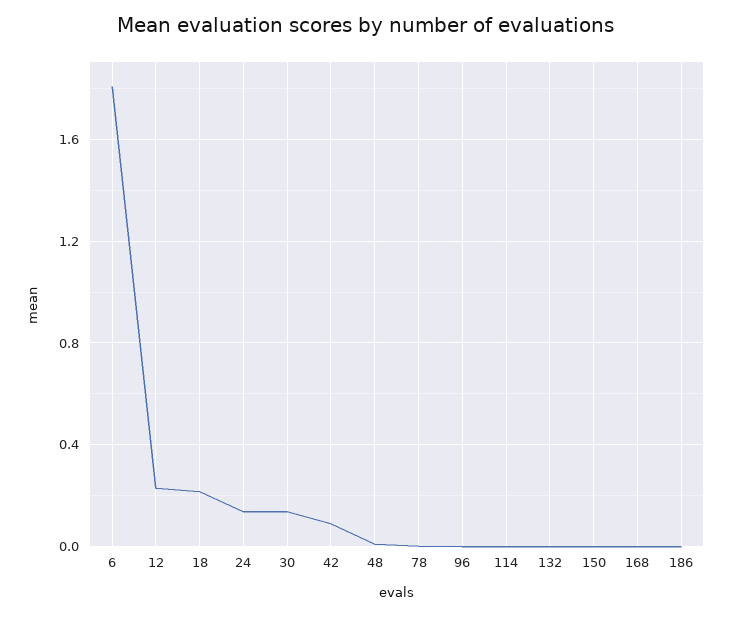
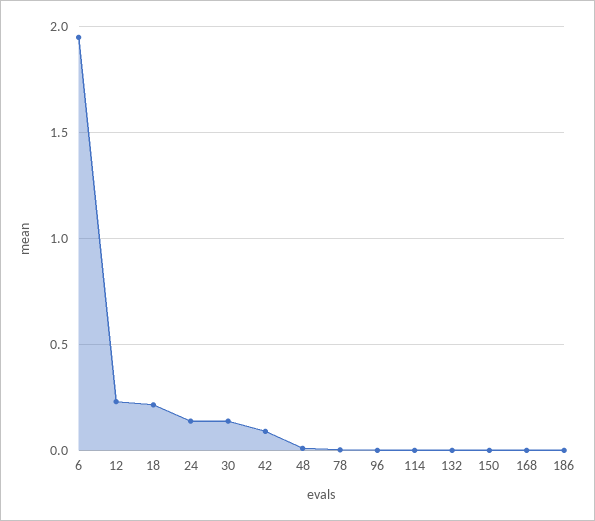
  {
-   "6": 1.8,
+   "6": 1.95,
    "12": 0.25,
    "18": 0.2,
    "24": 0.15,
    "30": 0.15,
    "42": 0.1,
    "48": 0,
    "78": 0,
    "96": 0,
    "114": 0,
    "132": 0,
    "150": 0,
    "168": 0,
    "186": 0
  }

